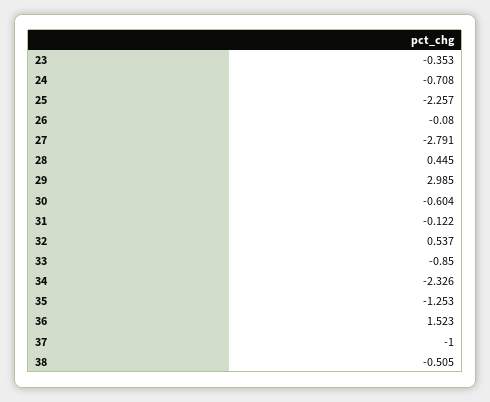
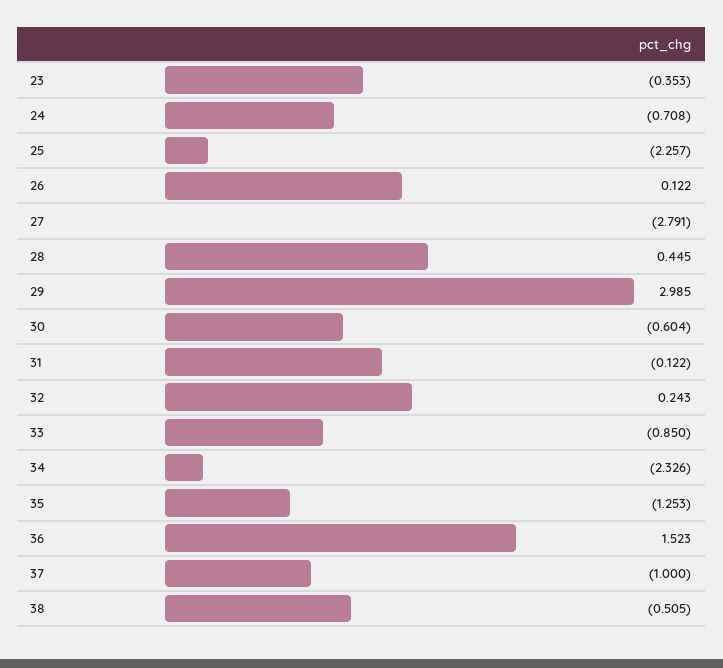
  {
    "23": -0.353,
    "24": -0.708,
    "25": -2.257,
-   "26": -0.08,
+   "26": 0.122,
    "27": -2.791,
    "28": 0.445,
    "29": 2.985,
    "30": -0.604,
    "31": -0.122,
-   "32": 0.537,
+   "32": 0.243,
    "33": -0.85,
    "34": -2.326,
    "35": -1.253,
    "36": 1.523,
    "37": -1,
    "38": -0.505
  }

